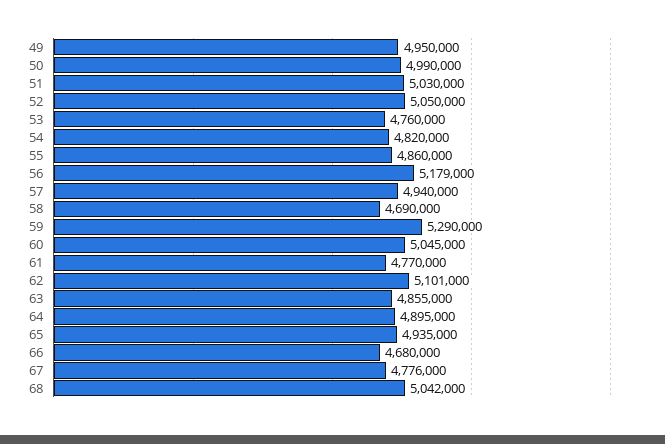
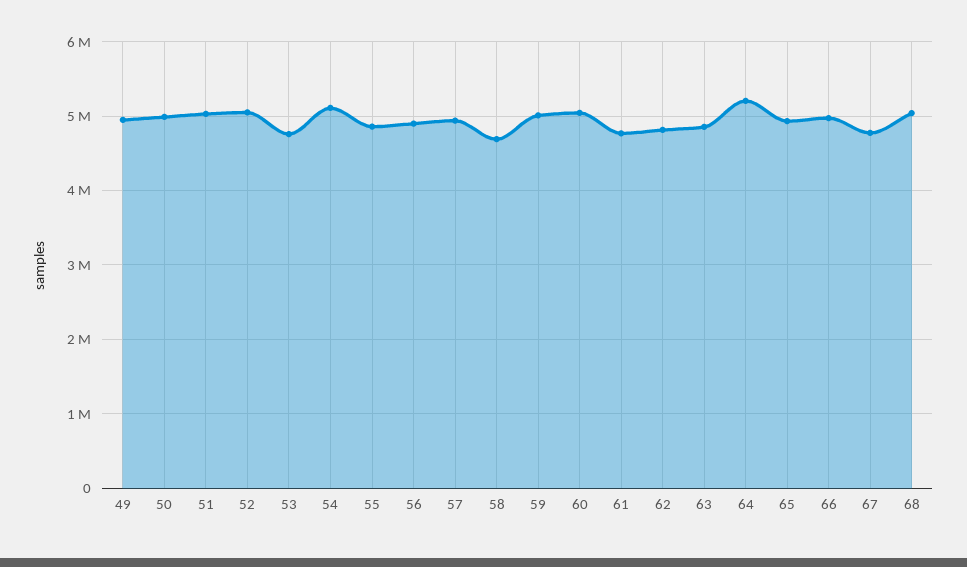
  {
    "49": 4950000,
    "50": 4990000,
    "51": 5030000,
    "52": 5050000,
    "53": 4760000,
-   "54": 4820000,
+   "54": 5100000,
    "55": 4860000,
-   "56": 5179000,
+   "56": 4900000,
    "57": 4940000,
    "58": 4690000,
-   "59": 5290000,
+   "59": 5000000,
    "60": 5045000,
    "61": 4770000,
-   "62": 5101000,
+   "62": 4800000,
    "63": 4855000,
-   "64": 4895000,
+   "64": 5200000,
    "65": 4935000,
-   "66": 4680000,
+   "66": 5000000,
    "67": 4776000,
    "68": 5042000
  }

